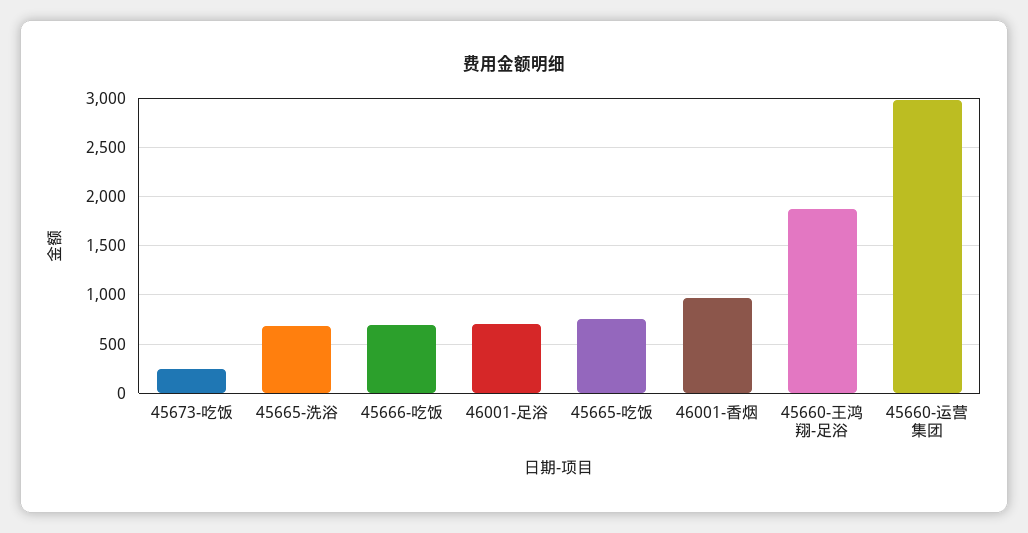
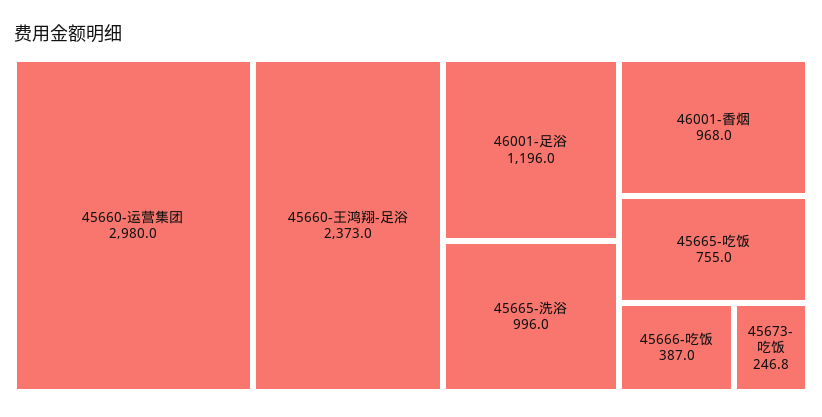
  {
    "45673-吃饭": 246.8,
-   "45665-洗浴": 700,
+   "45665-洗浴": 996,
-   "45666-吃饭": 700,
+   "45666-吃饭": 387,
-   "46001-足浴": 700,
+   "46001-足浴": 1196,
    "45665-吃饭": 755,
    "46001-香烟": 968,
-   "45660-王鸿翔-足浴": 1900,
+   "45660-王鸿翔-足浴": 2373,
    "45660-运营集团": 2980
  }

